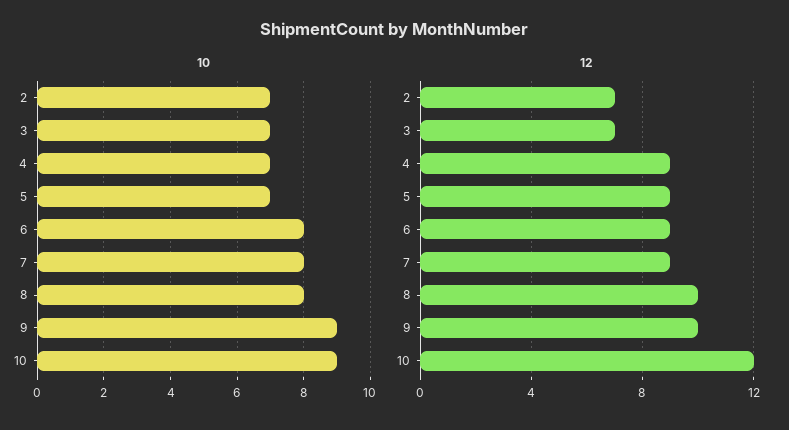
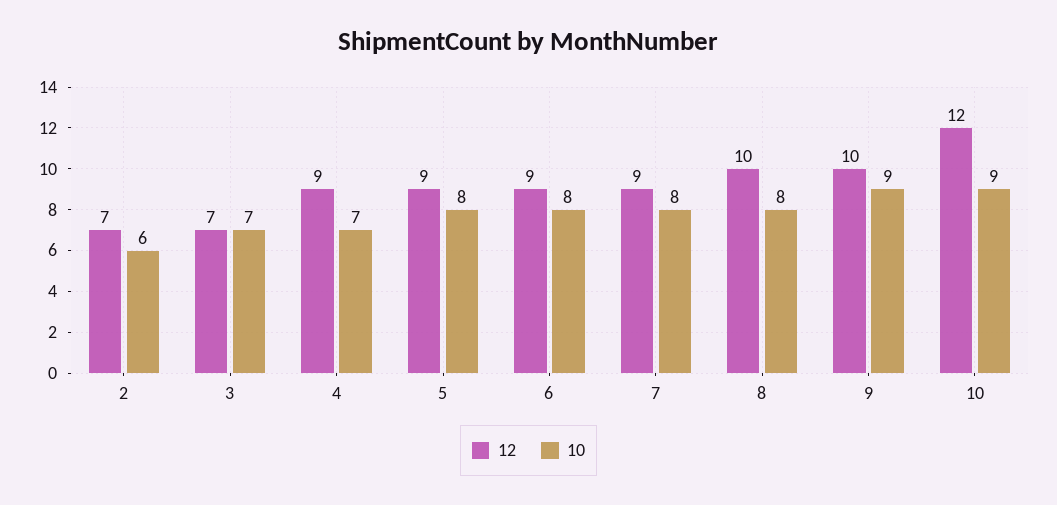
  {
    "10": {
-     "2": 7,
+     "2": 6,
      "3": 7,
      "4": 7,
-     "5": 7,
+     "5": 8,
      "6": 8,
      "7": 8,
      "8": 8,
      "9": 9,
      "10": 9
    },
    "12": {
      "2": 7,
      "3": 7,
      "4": 9,
      "5": 9,
      "6": 9,
      "7": 9,
      "8": 10,
      "9": 10,
      "10": 12
    }
  }

